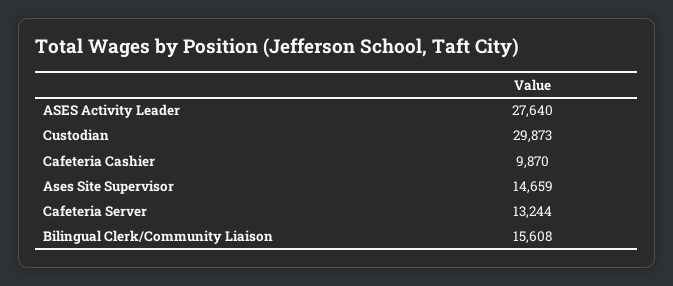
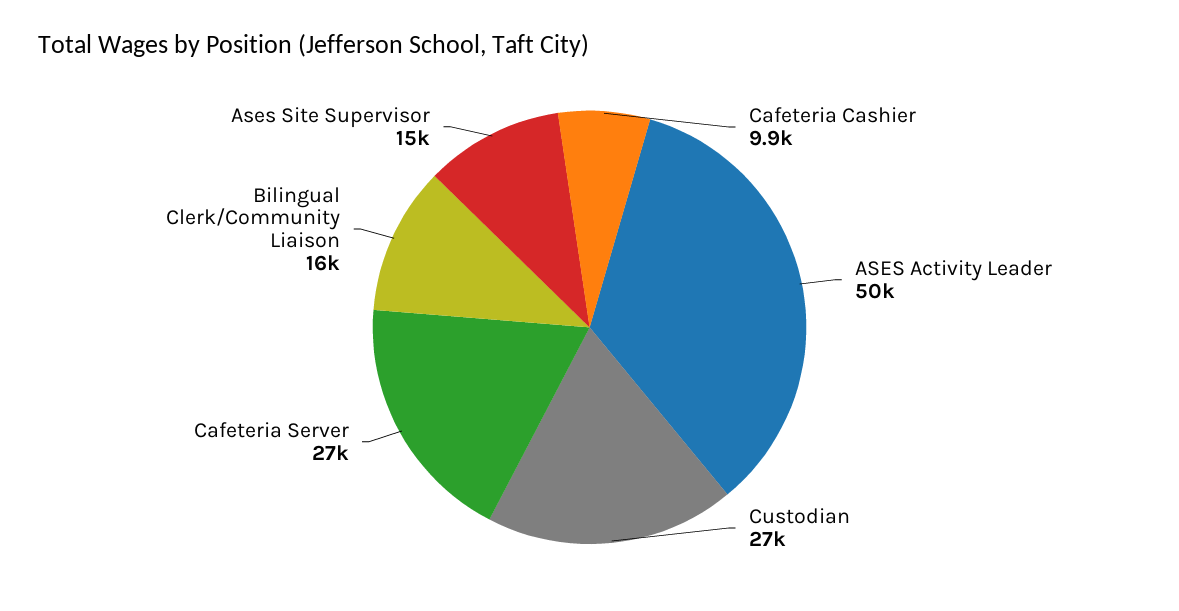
  {
-   "ASES Activity Leader": 27640,
+   "ASES Activity Leader": 50000,
-   "Custodian": 29873,
+   "Custodian": 27000,
    "Cafeteria Cashier": 9870,
    "Ases Site Supervisor": 14659,
-   "Cafeteria Server": 13244,
+   "Cafeteria Server": 27000,
    "Bilingual Clerk/Community Liaison": 15608
  }

